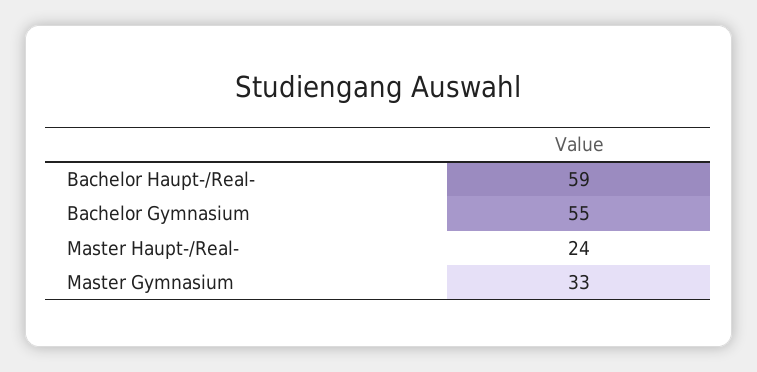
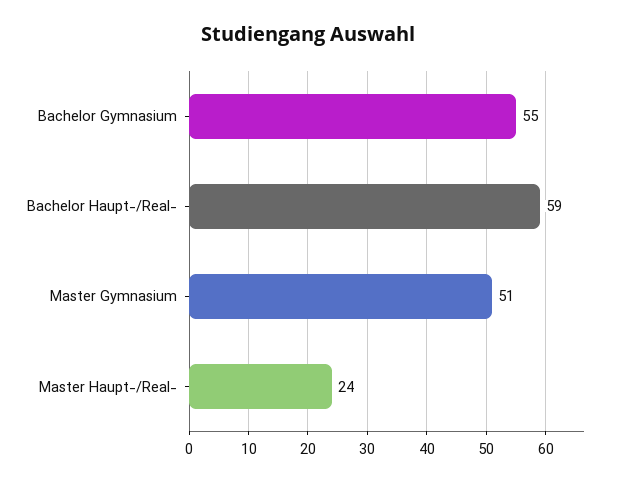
  {
    "Bachelor Haupt-/Real-": 59,
    "Bachelor Gymnasium": 55,
    "Master Haupt-/Real-": 24,
-   "Master Gymnasium": 33
+   "Master Gymnasium": 51
  }

